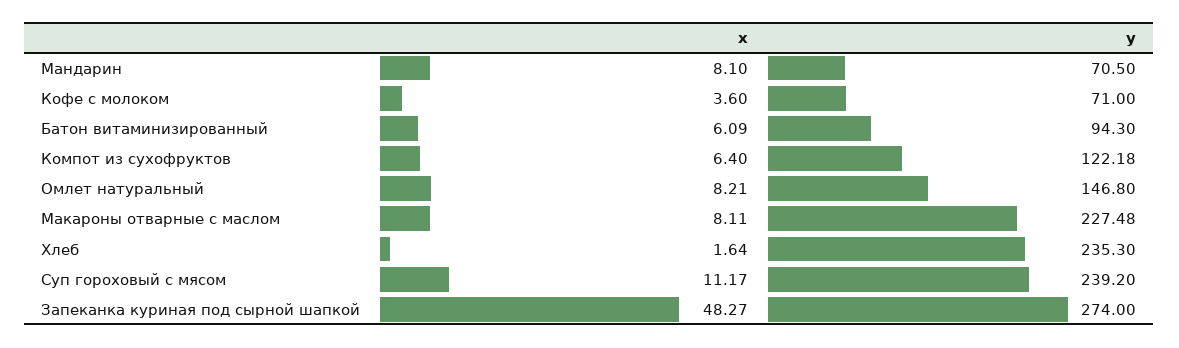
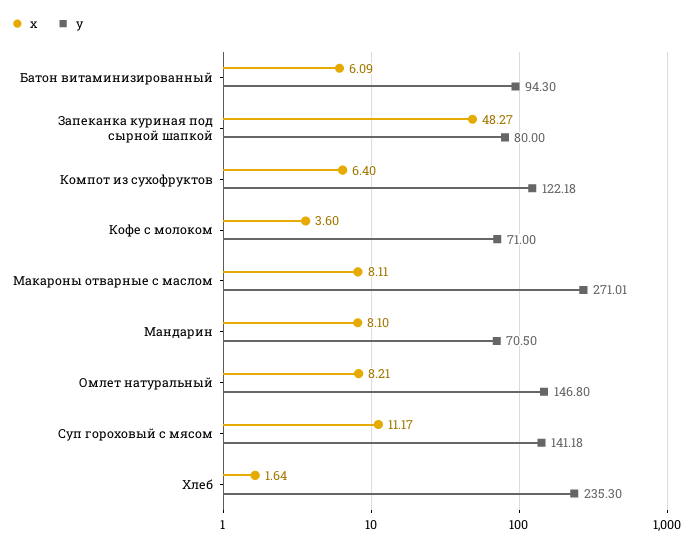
  {
    "x": {
      "Мандарин": 8.1,
      "Кофе с молоком": 3.6,
      "Батон витаминизированный": 6.09,
      "Компот из сухофруктов": 6.4,
      "Омлет натуральный": 8.21,
      "Макароны отварные с маслом": 8.11,
      "Хлеб": 1.64,
      "Суп гороховый с мясом": 11.17,
      "Запеканка куриная под сырной шапкой": 48.27
    },
    "y": {
      "Мандарин": 70.5,
      "Кофе с молоком": 71,
      "Батон витаминизированный": 94.3,
      "Компот из сухофруктов": 122.18,
      "Омлет натуральный": 146.8,
-     "Макароны отварные с маслом": 227.48,
+     "Макароны отварные с маслом": 271.01,
      "Хлеб": 235.3,
-     "Суп гороховый с мясом": 239.2,
+     "Суп гороховый с мясом": 141.18,
-     "Запеканка куриная под сырной шапкой": 274
+     "Запеканка куриная под сырной шапкой": 80
    }
  }

